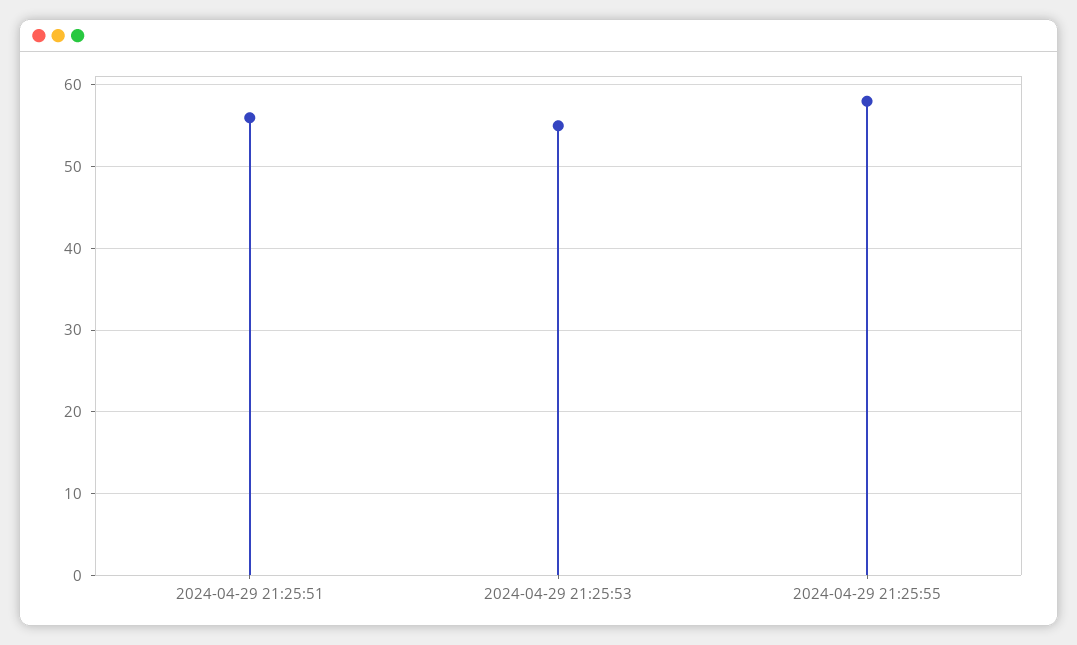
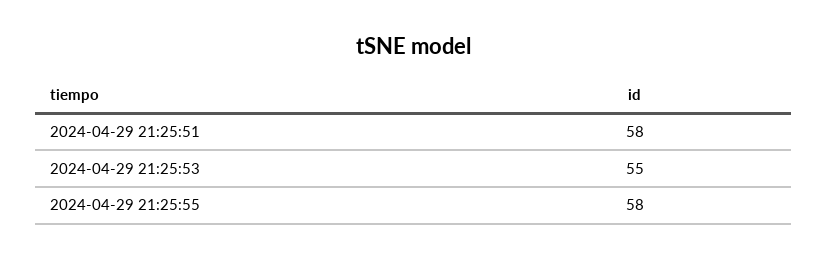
  {
-   "2024-04-29 21:25:51": 56,
+   "2024-04-29 21:25:51": 58,
    "2024-04-29 21:25:53": 55,
    "2024-04-29 21:25:55": 58
  }

